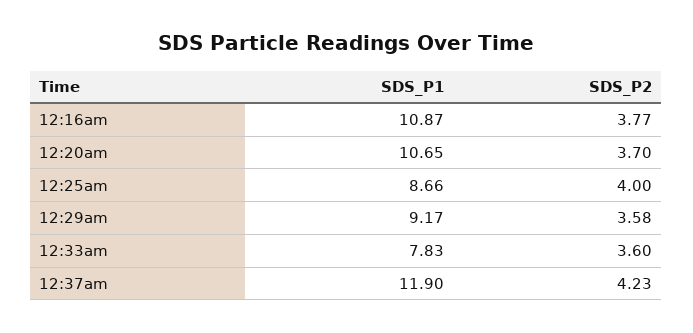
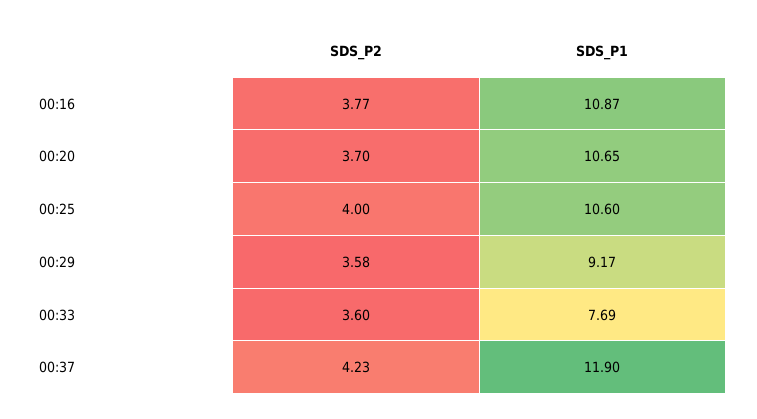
  {
    "SDS_P1": {
      "12:16am": 10.87,
      "12:20am": 10.65,
-     "12:25am": 8.66,
+     "12:25am": 10.6,
      "12:29am": 9.17,
-     "12:33am": 7.83,
+     "12:33am": 7.69,
      "12:37am": 11.9
    },
    "SDS_P2": {
      "12:16am": 3.77,
      "12:20am": 3.7,
      "12:25am": 4,
      "12:29am": 3.58,
      "12:33am": 3.6,
      "12:37am": 4.23
    }
  }

